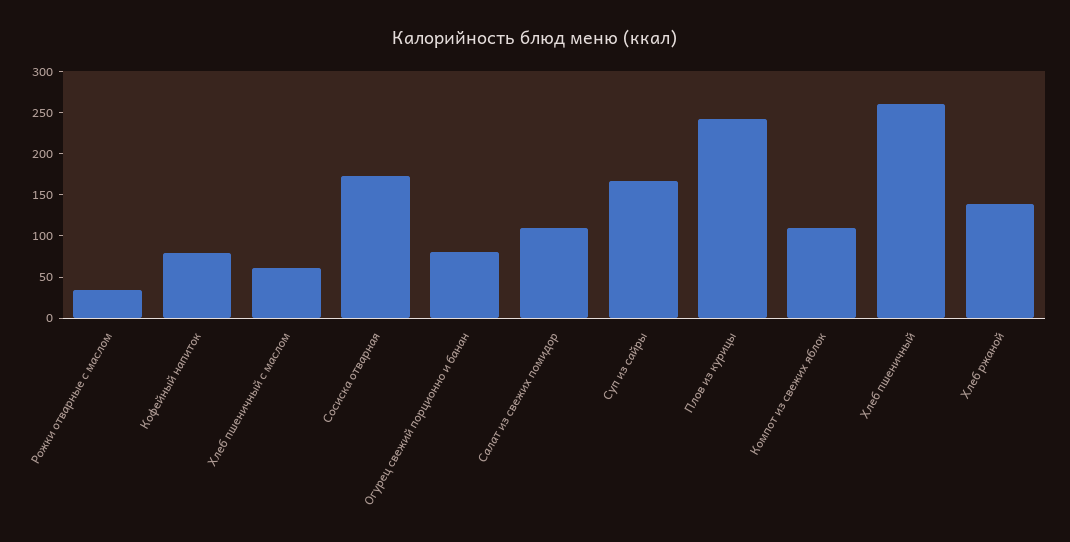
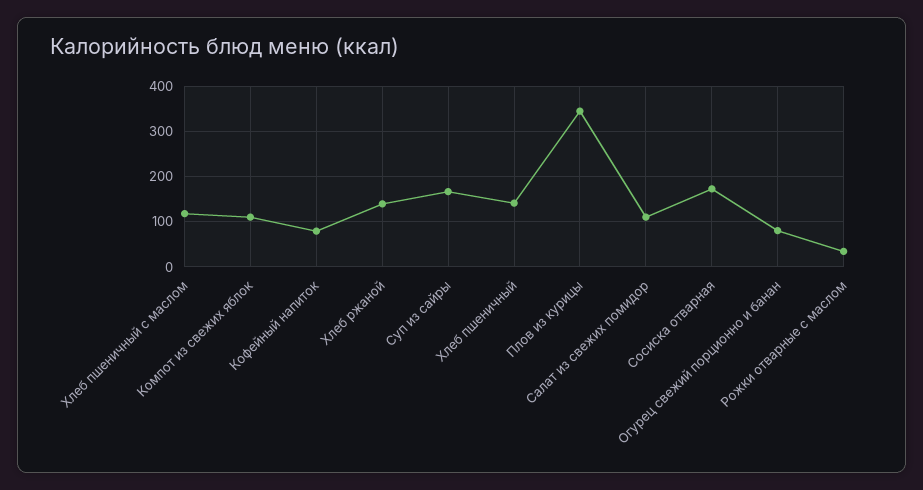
  {
    "Рожки отварные с маслом": 30,
    "Кофейный напиток": 80,
-   "Хлеб пшеничный с маслом": 60,
+   "Хлеб пшеничный с маслом": 120,
    "Сосиска отварная": 170,
    "Огурец свежий порционно и банан": 80,
    "Салат из свежих помидор": 110,
    "Суп из сайры": 170,
-   "Плов из курицы": 240,
+   "Плов из курицы": 340,
    "Компот из свежих яблок": 110,
-   "Хлеб пшеничный": 260,
+   "Хлеб пшеничный": 140,
    "Хлеб ржаной": 140
  }

